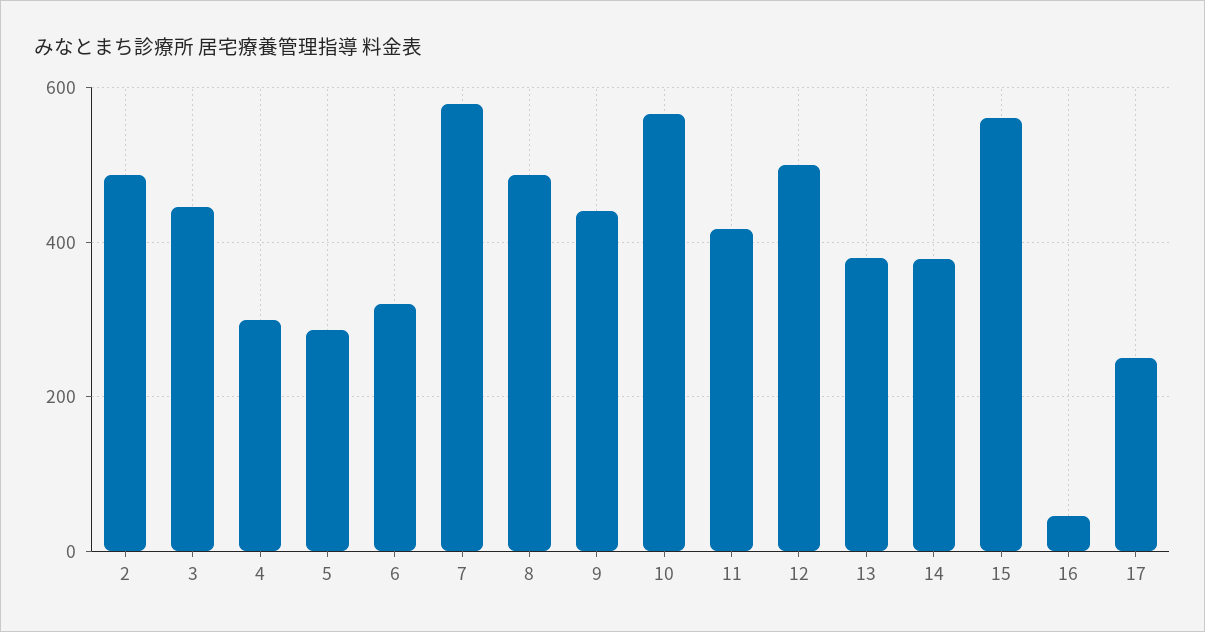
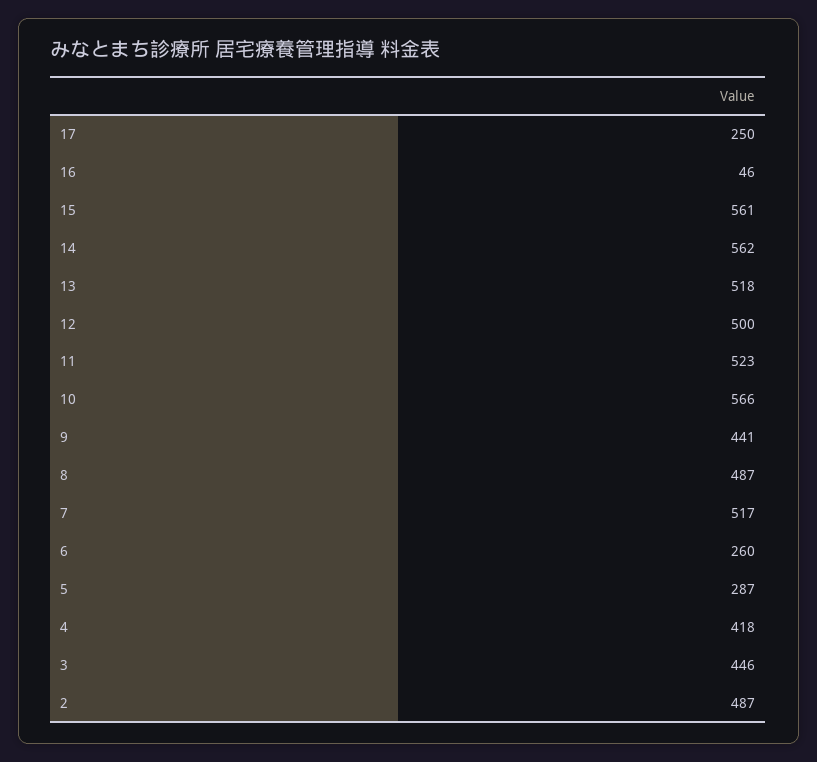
  {
    "2": 487,
    "3": 446,
-   "4": 300,
+   "4": 418,
    "5": 287,
-   "6": 320,
+   "6": 260,
-   "7": 580,
+   "7": 517,
    "8": 487,
    "9": 441,
    "10": 566,
-   "11": 420,
+   "11": 523,
    "12": 500,
-   "13": 380,
+   "13": 518,
-   "14": 380,
+   "14": 562,
    "15": 561,
    "16": 46,
    "17": 250
  }

